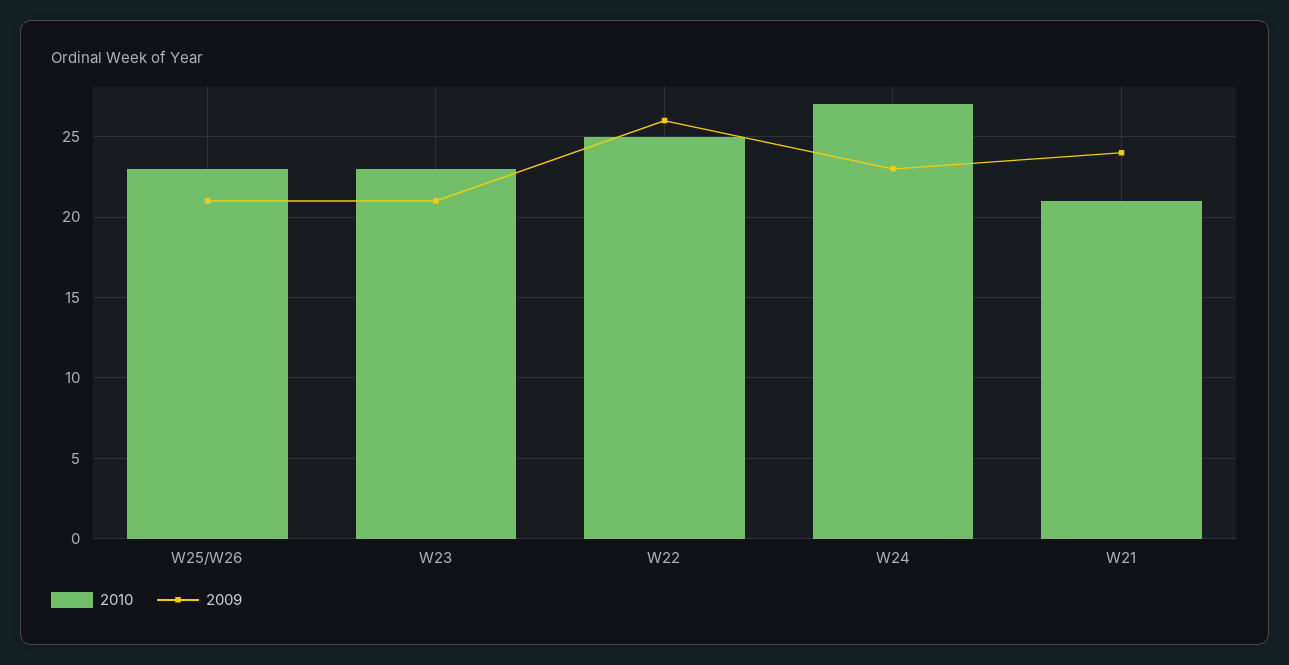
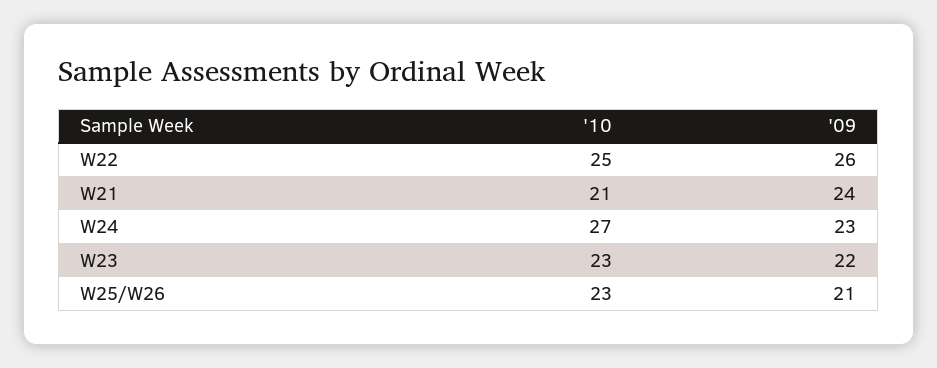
  {
    "2010": {
      "W25/W26": 23,
      "W23": 23,
      "W22": 25,
      "W24": 27,
      "W21": 21
    },
    "2009": {
      "W25/W26": 21,
-     "W23": 21,
+     "W23": 22,
      "W22": 26,
      "W24": 23,
      "W21": 24
    }
  }

